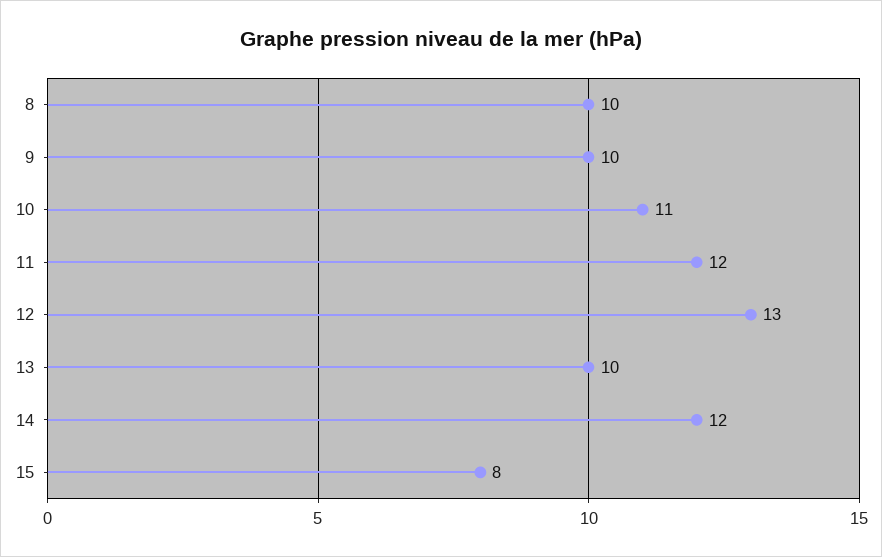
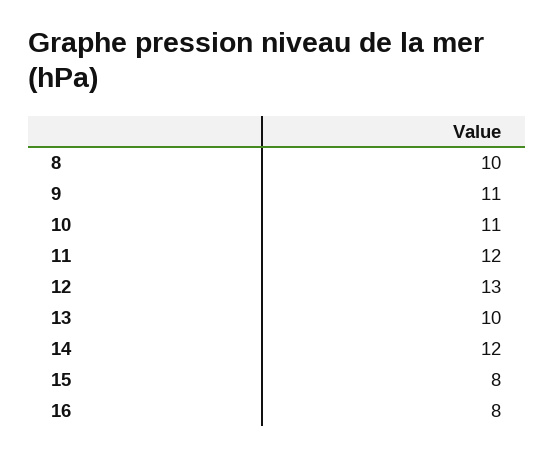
  {
    "8": 10,
-   "9": 10,
+   "9": 11,
    "10": 11,
    "11": 12,
    "12": 13,
    "13": 10,
    "14": 12,
-   "15": 8
+   "15": 8,
+   "16": 8
  }

